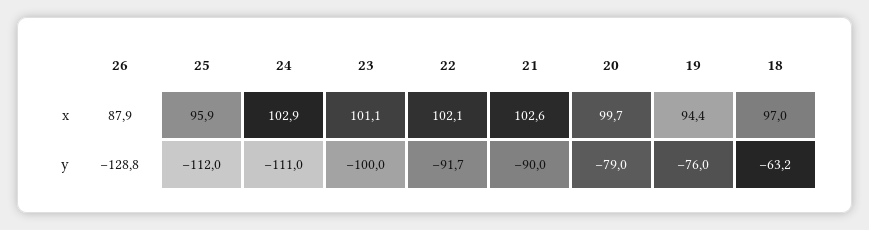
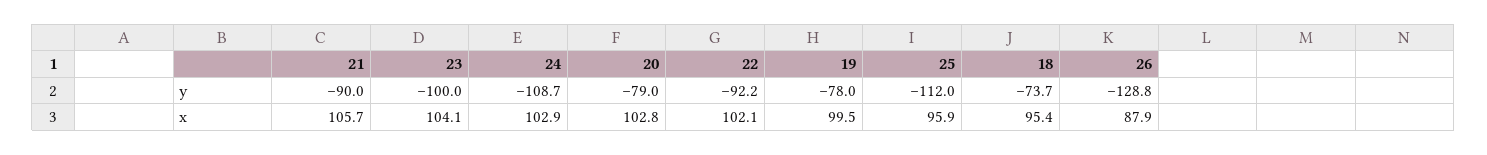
  {
    "26": {
      "x": 87.9,
      "y": -128.8
    },
    "25": {
      "x": 95.9,
      "y": -112
    },
    "24": {
      "x": 102.9,
-     "y": -111
+     "y": -108.7
    },
    "23": {
-     "x": 101.1,
+     "x": 104.1,
      "y": -100
    },
    "22": {
      "x": 102.1,
-     "y": -91.7
+     "y": -92.2
    },
    "21": {
-     "x": 102.6,
+     "x": 105.7,
      "y": -90
    },
    "20": {
-     "x": 99.7,
+     "x": 102.8,
      "y": -79
    },
    "19": {
-     "x": 94.4,
+     "x": 99.5,
-     "y": -76
+     "y": -78
    },
    "18": {
-     "x": 97,
+     "x": 95.4,
-     "y": -63.2
+     "y": -73.7
    }
  }

